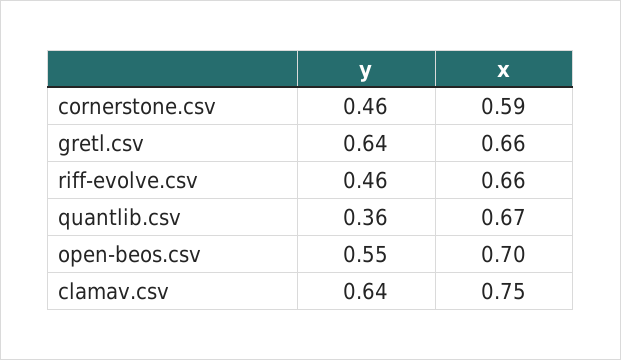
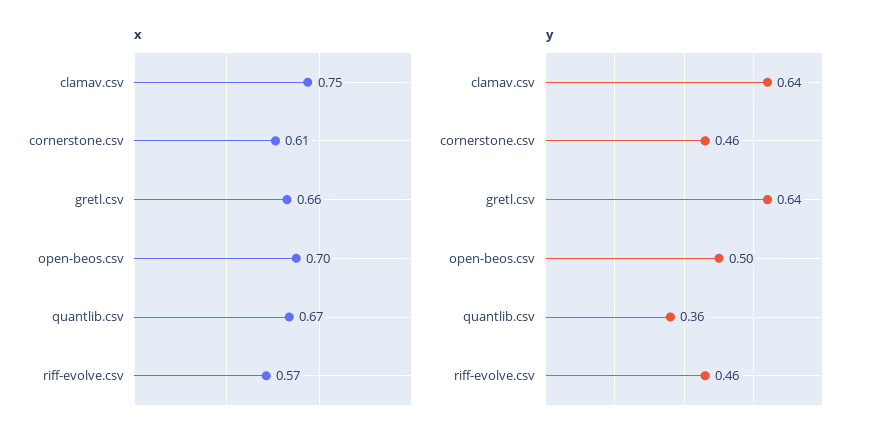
  {
    "y": {
      "cornerstone.csv": 0.46,
      "gretl.csv": 0.64,
      "riff-evolve.csv": 0.46,
      "quantlib.csv": 0.36,
-     "open-beos.csv": 0.55,
+     "open-beos.csv": 0.5,
      "clamav.csv": 0.64
    },
    "x": {
-     "cornerstone.csv": 0.59,
+     "cornerstone.csv": 0.61,
      "gretl.csv": 0.66,
-     "riff-evolve.csv": 0.66,
+     "riff-evolve.csv": 0.57,
      "quantlib.csv": 0.67,
      "open-beos.csv": 0.7,
      "clamav.csv": 0.75
    }
  }

